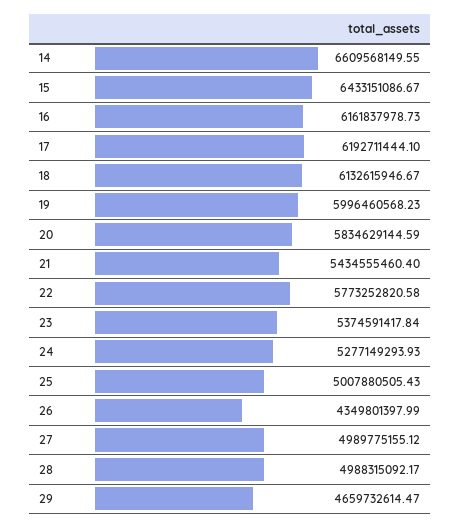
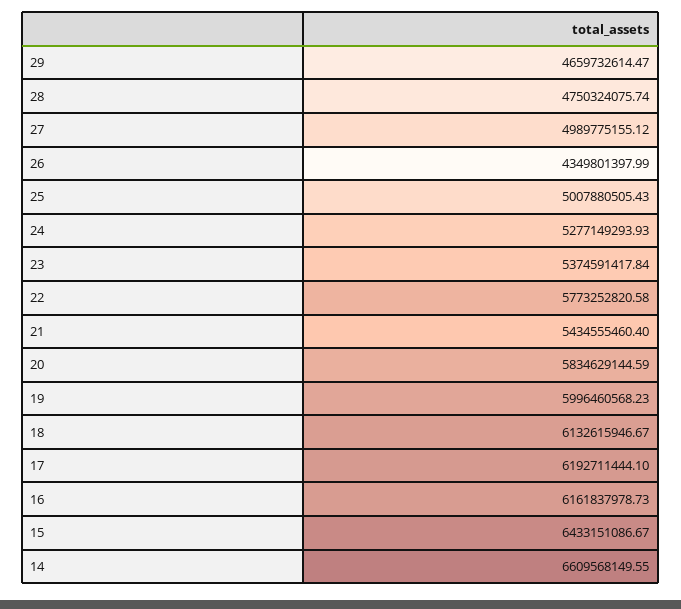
  {
    "14": 6609568149.55,
    "15": 6433151086.67,
    "16": 6161837978.73,
    "17": 6192711444.1,
    "18": 6132615946.67,
    "19": 5996460568.23,
    "20": 5834629144.59,
    "21": 5434555460.4,
    "22": 5773252820.58,
    "23": 5374591417.84,
    "24": 5277149293.93,
    "25": 5007880505.43,
    "26": 4349801397.99,
    "27": 4989775155.12,
-   "28": 4988315092.17,
+   "28": 4750324075.74,
    "29": 4659732614.47
  }

